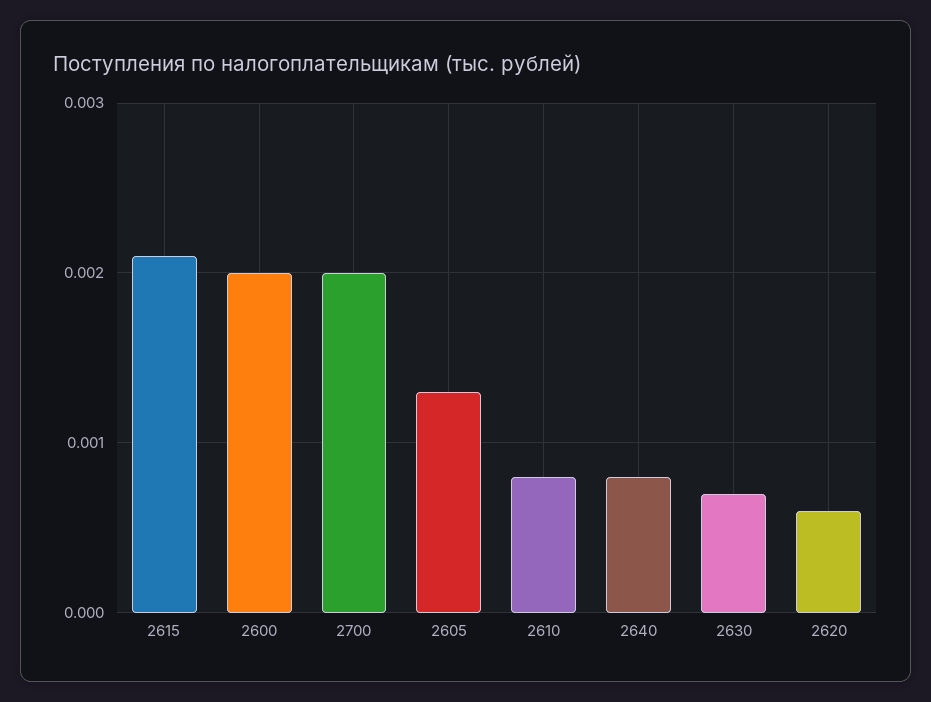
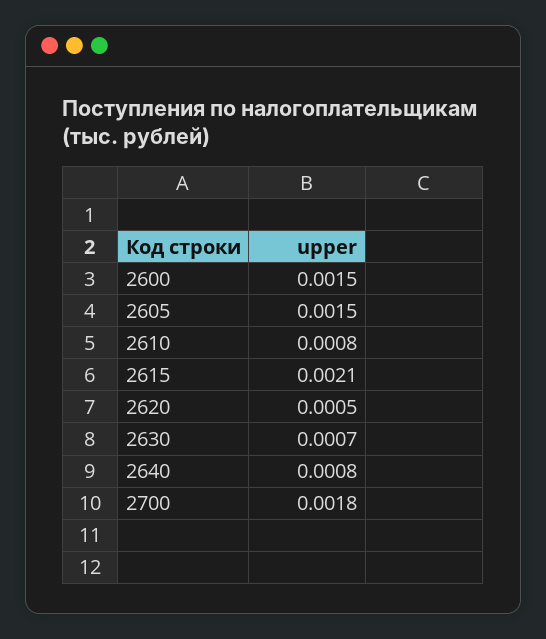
  {
    "2615": 0.0021,
-   "2600": 0.002,
+   "2600": 0.0015,
-   "2700": 0.002,
+   "2700": 0.0018,
-   "2605": 0.0013,
+   "2605": 0.0015,
    "2610": 0.0008,
    "2640": 0.0008,
    "2630": 0.0007,
-   "2620": 0.0006
+   "2620": 0.0005
  }

